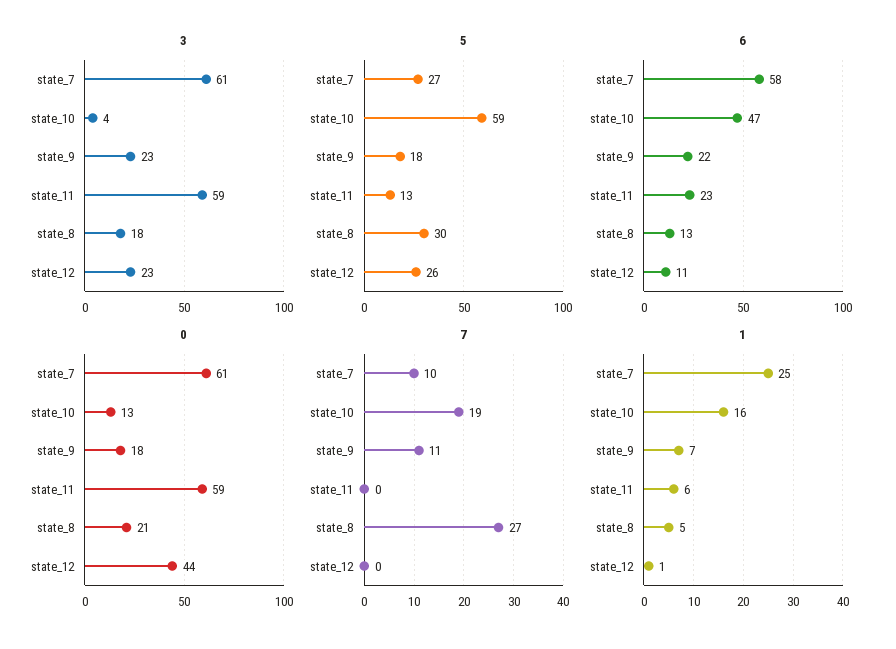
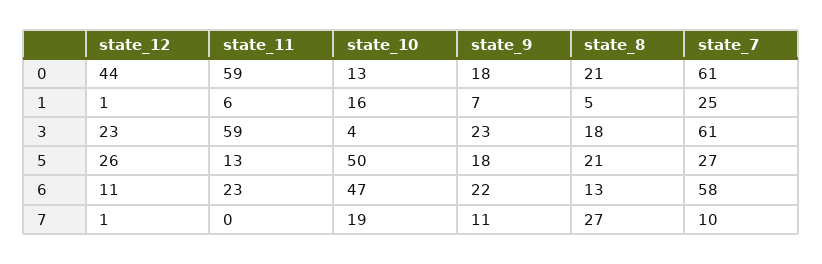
  {
    "3": {
      "state_7": 61,
      "state_10": 4,
      "state_9": 23,
      "state_11": 59,
      "state_8": 18,
      "state_12": 23
    },
    "5": {
      "state_7": 27,
-     "state_10": 59,
+     "state_10": 50,
      "state_9": 18,
      "state_11": 13,
-     "state_8": 30,
+     "state_8": 21,
      "state_12": 26
    },
    "6": {
      "state_7": 58,
      "state_10": 47,
      "state_9": 22,
      "state_11": 23,
      "state_8": 13,
      "state_12": 11
    },
    "0": {
      "state_7": 61,
      "state_10": 13,
      "state_9": 18,
      "state_11": 59,
      "state_8": 21,
      "state_12": 44
    },
    "7": {
      "state_7": 10,
      "state_10": 19,
      "state_9": 11,
      "state_11": 0,
      "state_8": 27,
-     "state_12": 0
+     "state_12": 1
    },
    "1": {
      "state_7": 25,
      "state_10": 16,
      "state_9": 7,
      "state_11": 6,
      "state_8": 5,
      "state_12": 1
    }
  }

